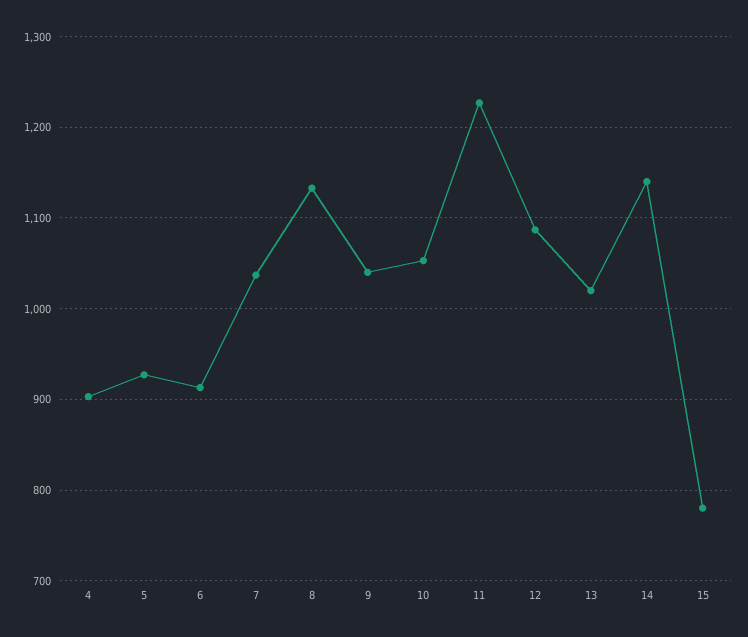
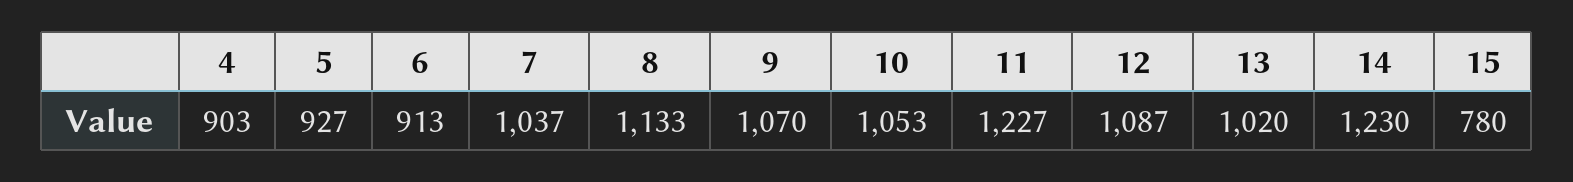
  {
    "4": 903,
    "5": 927,
    "6": 913,
    "7": 1037,
    "8": 1133,
-   "9": 1040,
+   "9": 1070,
    "10": 1053,
    "11": 1227,
    "12": 1087,
    "13": 1020,
-   "14": 1140,
+   "14": 1230,
    "15": 780
  }

